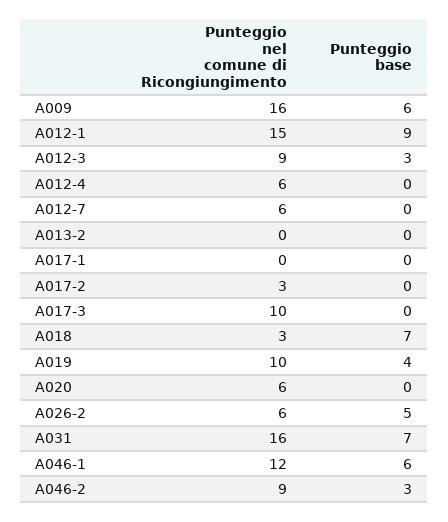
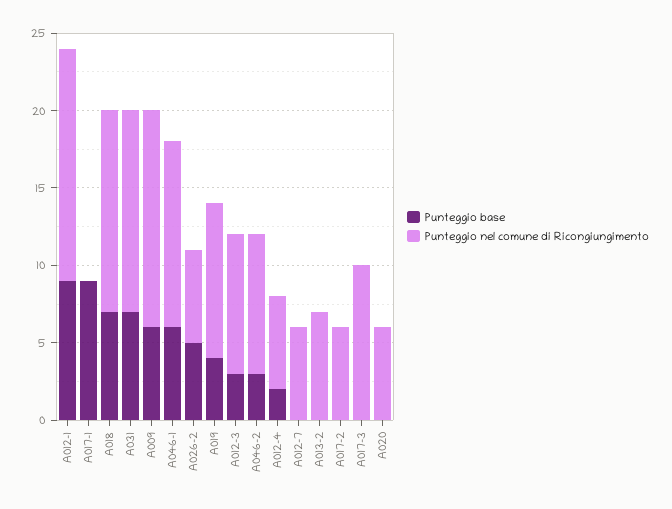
  {
    "Punteggio nel comune di Ricongiungimento": {
-     "A009": 16,
+     "A009": 14,
      "A012-1": 15,
      "A012-3": 9,
      "A012-4": 6,
      "A012-7": 6,
-     "A013-2": 0,
+     "A013-2": 7,
      "A017-1": 0,
-     "A017-2": 3,
+     "A017-2": 6,
      "A017-3": 10,
-     "A018": 3,
+     "A018": 13,
      "A019": 10,
      "A020": 6,
      "A026-2": 6,
-     "A031": 16,
+     "A031": 13,
      "A046-1": 12,
      "A046-2": 9
    },
    "Punteggio base": {
      "A009": 6,
      "A012-1": 9,
      "A012-3": 3,
-     "A012-4": 0,
+     "A012-4": 2,
      "A012-7": 0,
      "A013-2": 0,
-     "A017-1": 0,
+     "A017-1": 9,
      "A017-2": 0,
      "A017-3": 0,
      "A018": 7,
      "A019": 4,
      "A020": 0,
      "A026-2": 5,
      "A031": 7,
      "A046-1": 6,
      "A046-2": 3
    }
  }

